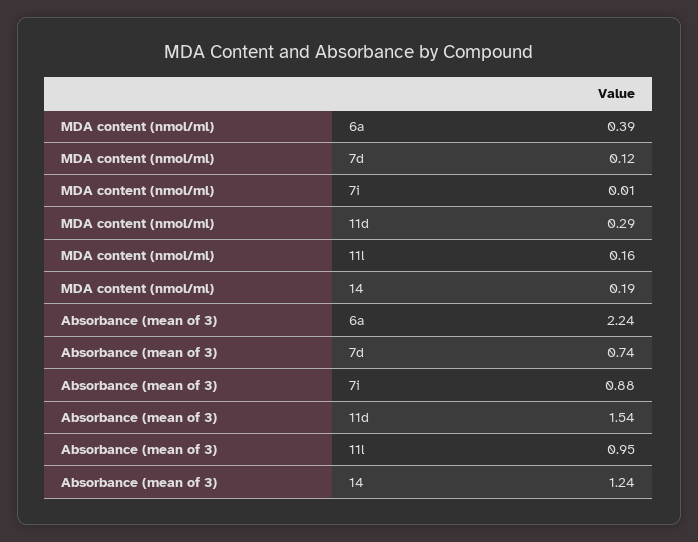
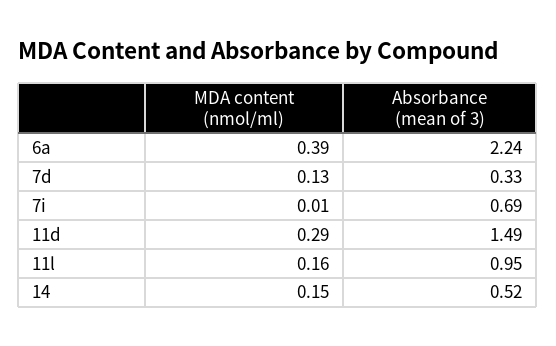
  {
    "MDA content (nmol/ml)": {
      "6a": 0.39,
-     "7d": 0.12,
+     "7d": 0.13,
      "7i": 0.01,
      "11d": 0.29,
      "11l": 0.16,
-     "14": 0.19
+     "14": 0.15
    },
    "Absorbance (mean of 3)": {
      "6a": 2.24,
-     "7d": 0.74,
+     "7d": 0.33,
-     "7i": 0.88,
+     "7i": 0.69,
-     "11d": 1.54,
+     "11d": 1.49,
      "11l": 0.95,
-     "14": 1.24
+     "14": 0.52
    }
  }

